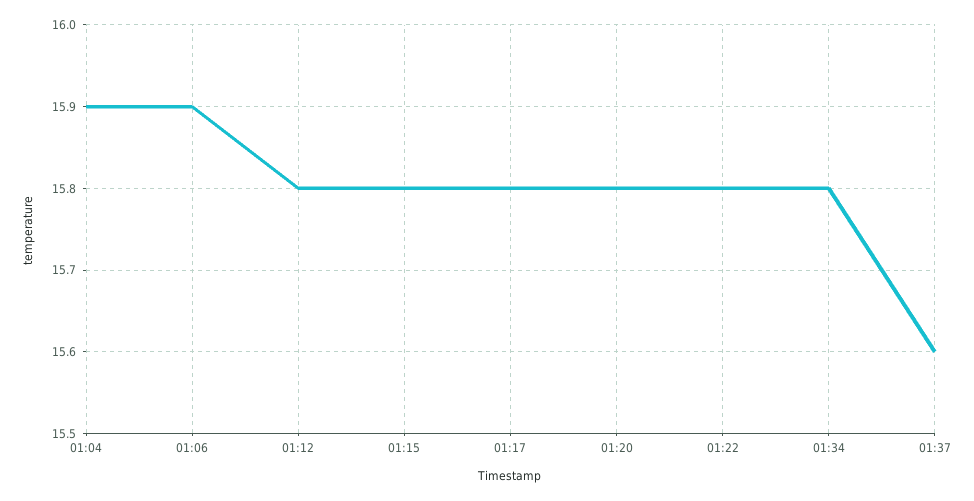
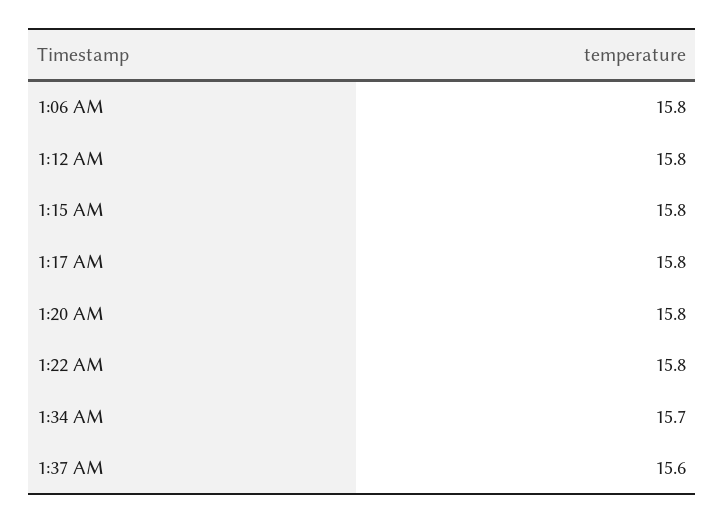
  {
-   "01:04": 15.9,
-   "01:06": 15.9,
+   "01:06": 15.8,
    "01:12": 15.8,
    "01:15": 15.8,
    "01:17": 15.8,
    "01:20": 15.8,
    "01:22": 15.8,
-   "01:34": 15.8,
+   "01:34": 15.7,
    "01:37": 15.6
  }

